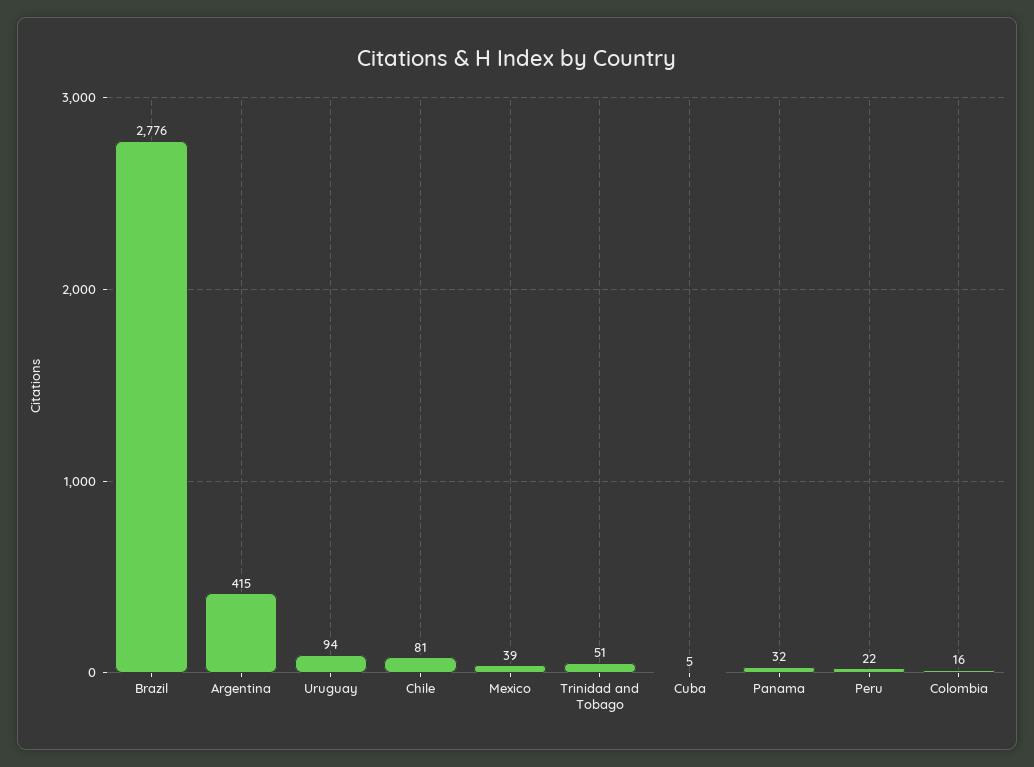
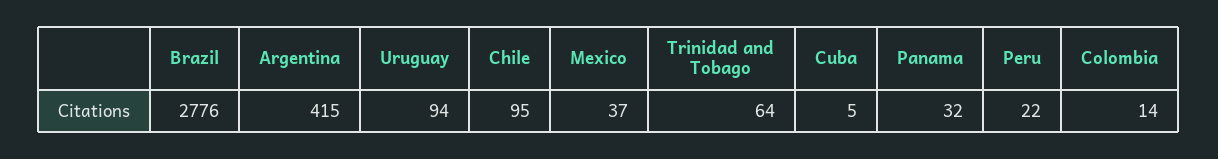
  {
    "Brazil": 2776,
    "Argentina": 415,
    "Uruguay": 94,
-   "Chile": 81,
+   "Chile": 95,
-   "Mexico": 39,
+   "Mexico": 37,
-   "Trinidad and Tobago": 51,
+   "Trinidad and Tobago": 64,
    "Cuba": 5,
    "Panama": 32,
    "Peru": 22,
-   "Colombia": 16
+   "Colombia": 14
  }

